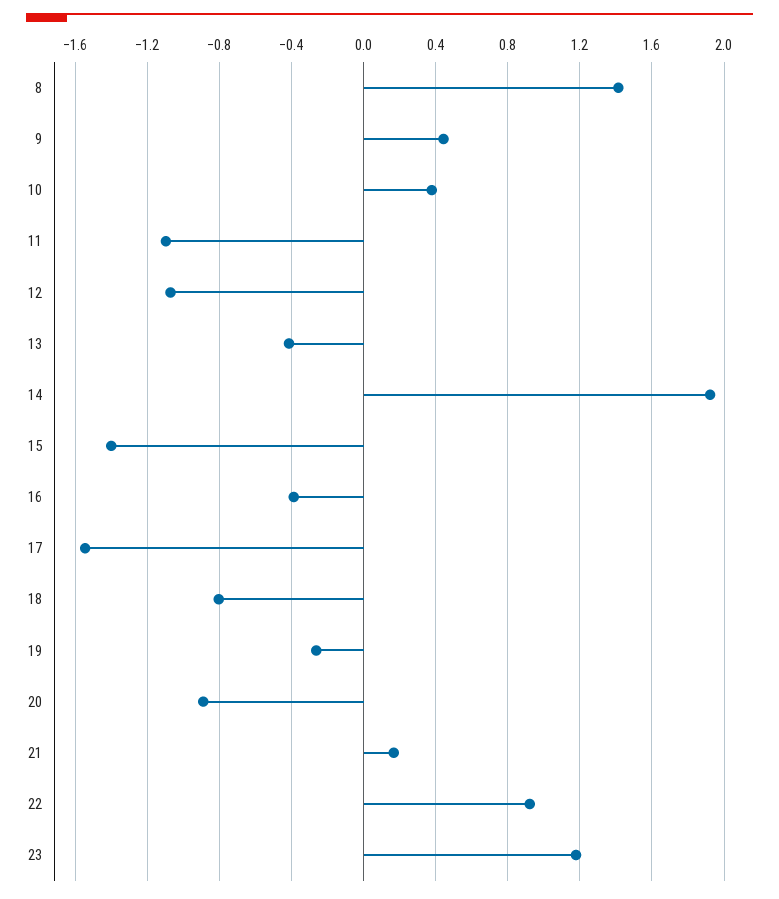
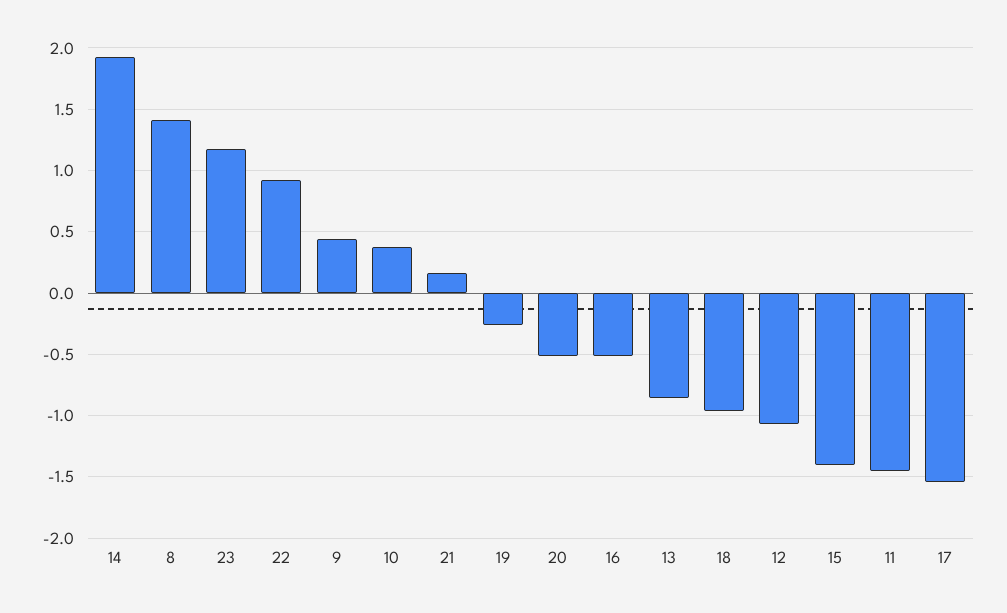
  {
    "8": 1.4,
    "9": 0.45,
    "10": 0.4,
-   "11": -1.1,
+   "11": -1.45,
    "12": -1.05,
-   "13": -0.4,
+   "13": -0.85,
    "14": 1.9,
    "15": -1.4,
-   "16": -0.4,
+   "16": -0.5,
    "17": -1.55,
-   "18": -0.8,
+   "18": -0.95,
    "19": -0.25,
-   "20": -0.9,
+   "20": -0.5,
    "21": 0.15,
    "22": 0.9,
    "23": 1.2
  }

